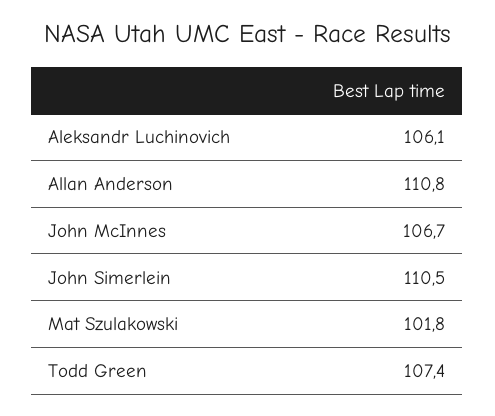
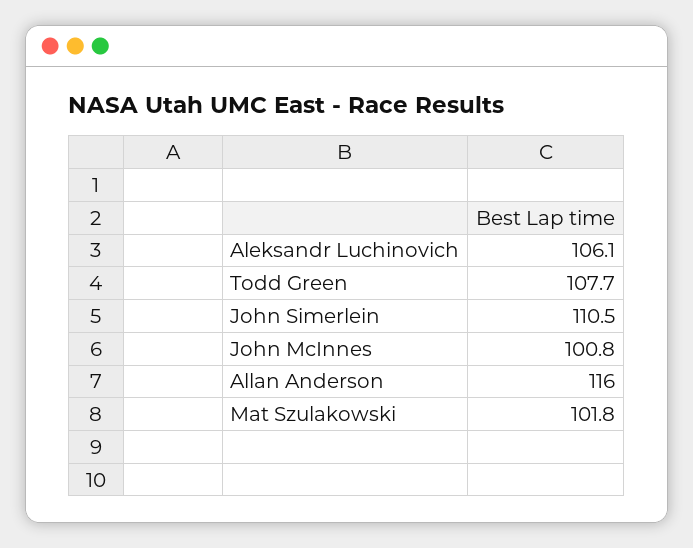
  {
    "Aleksandr Luchinovich": 106.1,
-   "Allan Anderson": 110.8,
+   "Allan Anderson": 116,
-   "John McInnes": 106.7,
+   "John McInnes": 100.8,
    "John Simerlein": 110.5,
    "Mat Szulakowski": 101.8,
-   "Todd Green": 107.4
+   "Todd Green": 107.7
  }

